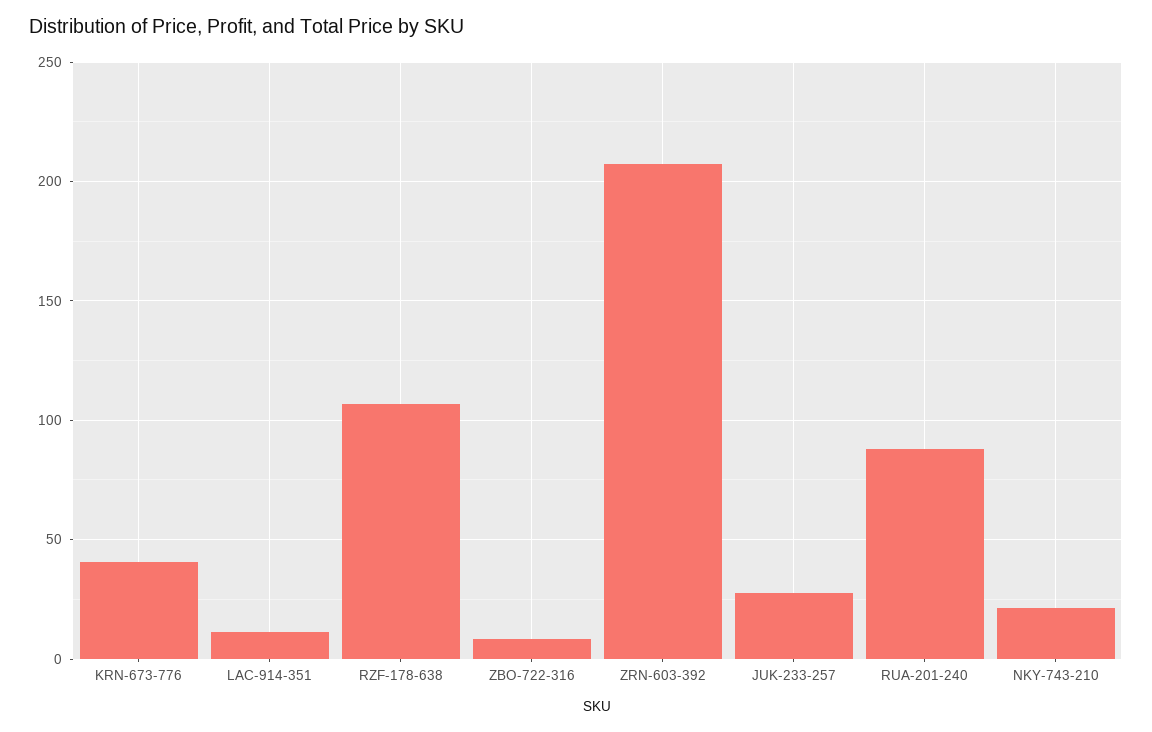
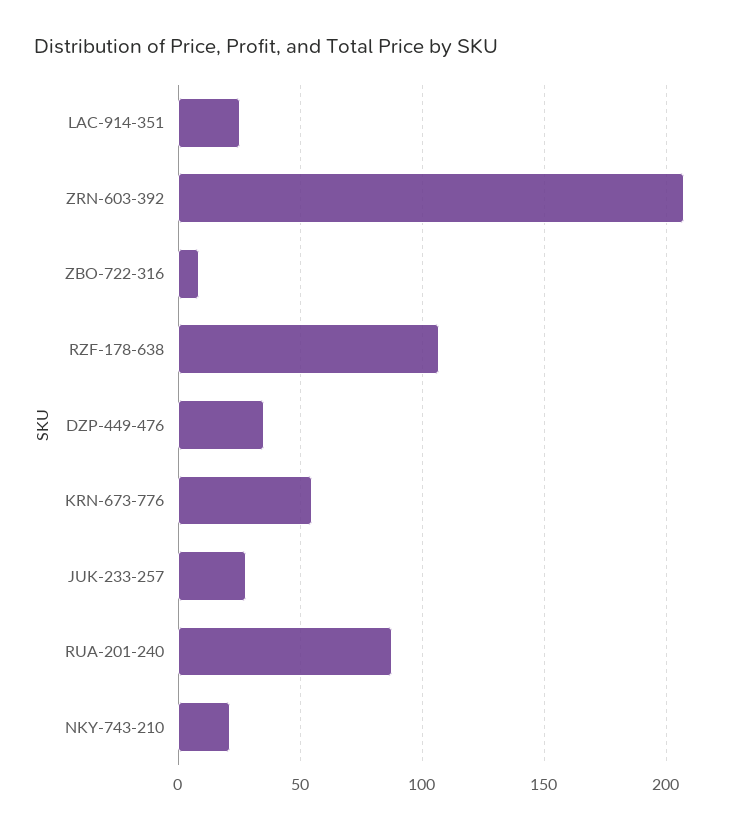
  {
-   "KRN-673-776": 40,
+   "KRN-673-776": 55,
-   "LAC-914-351": 10,
+   "LAC-914-351": 25,
    "RZF-178-638": 105,
    "ZBO-722-316": 10,
    "ZRN-603-392": 210,
    "JUK-233-257": 30,
    "RUA-201-240": 90,
-   "NKY-743-210": 20
+   "NKY-743-210": 20,
+   "DZP-449-476": 35
  }

